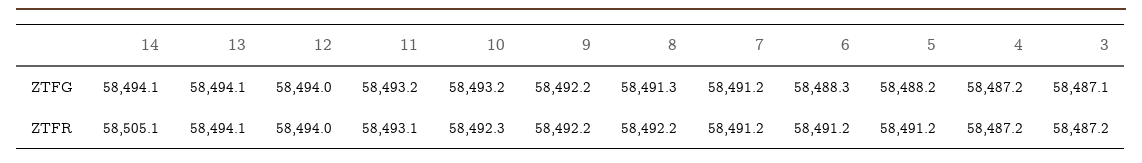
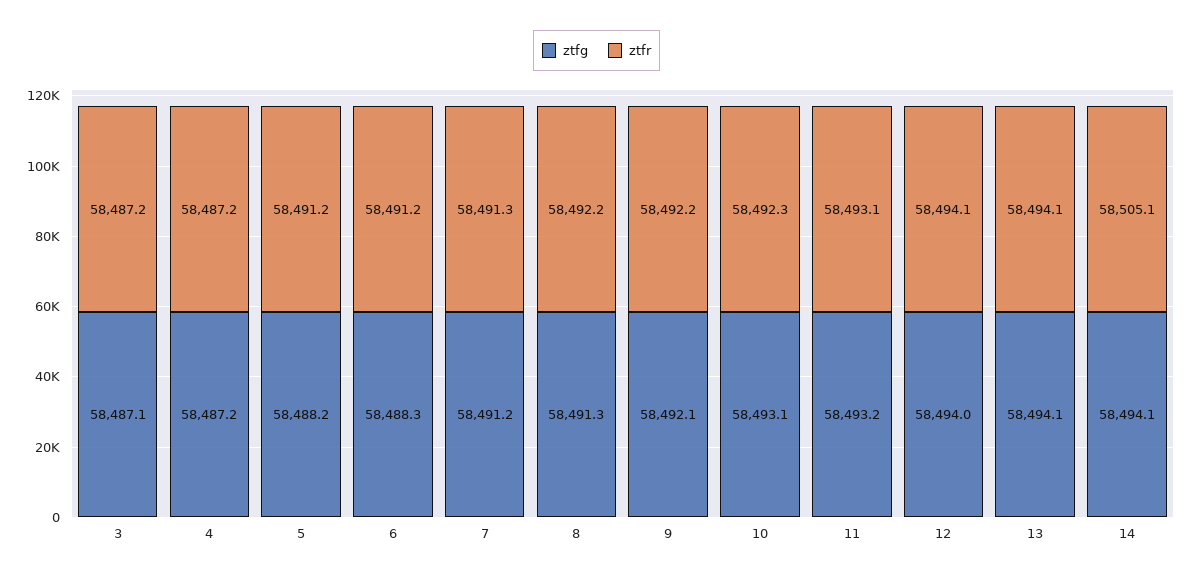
  {
    "ZTFG": {
      "14": 58494.1,
      "13": 58494.1,
      "12": 58494,
      "11": 58493.2,
-     "10": 58493.2,
+     "10": 58493.1,
-     "9": 58492.2,
+     "9": 58492.1,
      "8": 58491.3,
      "7": 58491.2,
      "6": 58488.3,
      "5": 58488.2,
      "4": 58487.2,
      "3": 58487.1
    },
    "ZTFR": {
      "14": 58505.1,
      "13": 58494.1,
-     "12": 58494,
+     "12": 58494.1,
      "11": 58493.1,
      "10": 58492.3,
      "9": 58492.2,
      "8": 58492.2,
-     "7": 58491.2,
+     "7": 58491.3,
      "6": 58491.2,
      "5": 58491.2,
      "4": 58487.2,
      "3": 58487.2
    }
  }

